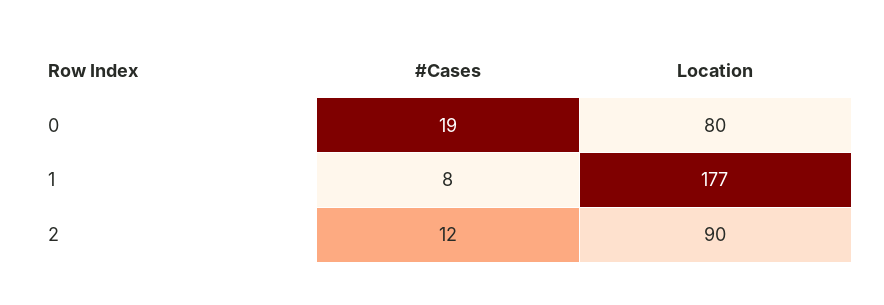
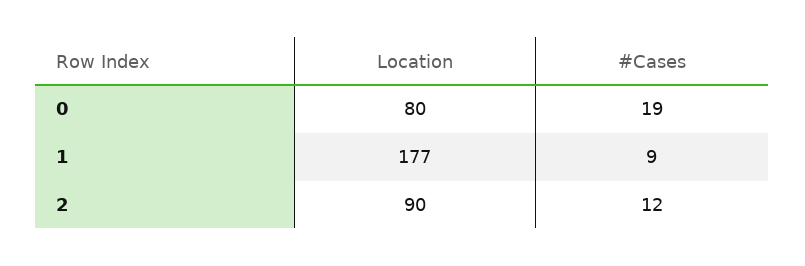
  {
    "#Cases": {
      "0": 19,
-     "1": 8,
+     "1": 9,
      "2": 12
    },
    "Location": {
      "0": 80,
      "1": 177,
      "2": 90
    }
  }

